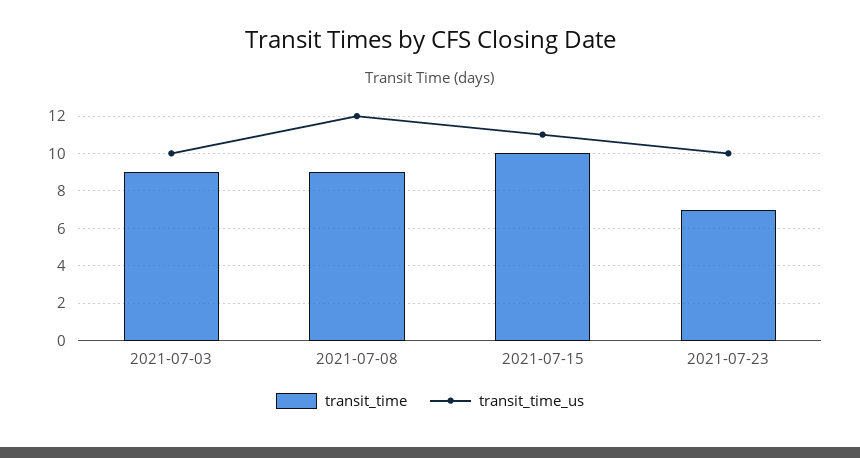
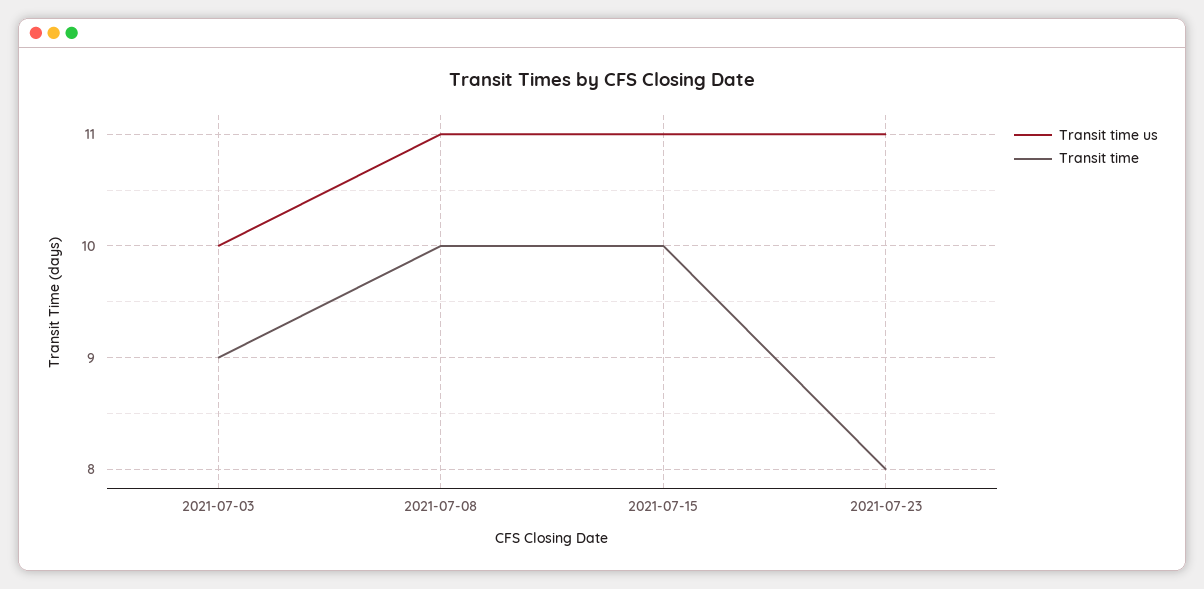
  {
    "transit_time": {
      "2021-07-03": 9,
-     "2021-07-08": 9,
+     "2021-07-08": 10,
      "2021-07-15": 10,
-     "2021-07-23": 7
+     "2021-07-23": 8
    },
    "transit_time_us": {
      "2021-07-03": 10,
-     "2021-07-08": 12,
+     "2021-07-08": 11,
      "2021-07-15": 11,
-     "2021-07-23": 10
+     "2021-07-23": 11
    }
  }

